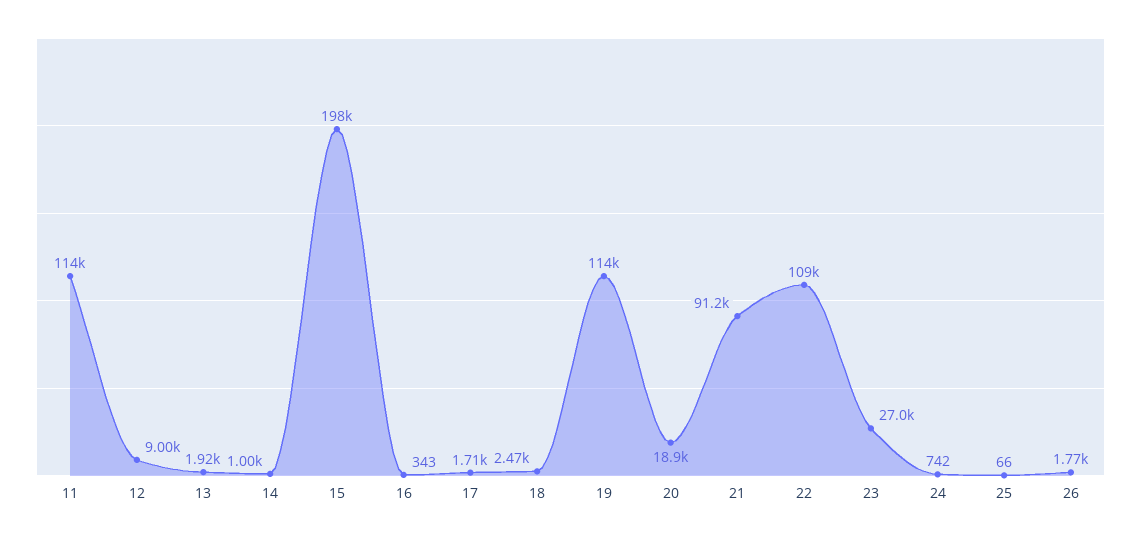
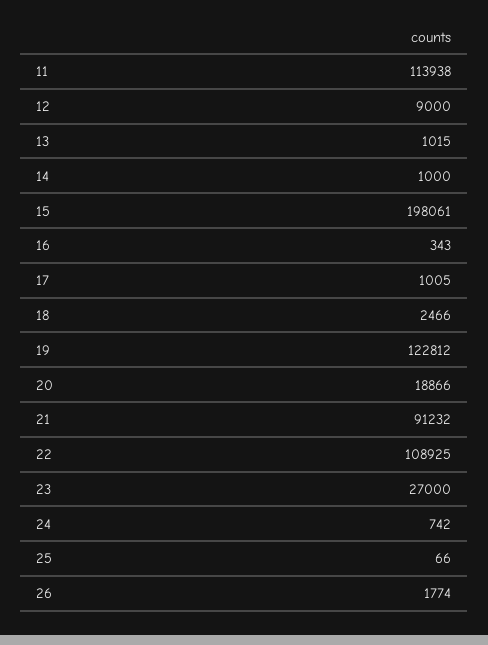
  {
    "11": 113938,
    "12": 9000,
-   "13": 1920,
+   "13": 1015,
    "14": 1000,
    "15": 198061,
    "16": 343,
-   "17": 1710,
+   "17": 1005,
    "18": 2466,
-   "19": 114000,
+   "19": 122812,
    "20": 18866,
    "21": 91232,
    "22": 108925,
    "23": 27000,
    "24": 742,
    "25": 66,
    "26": 1774
  }

